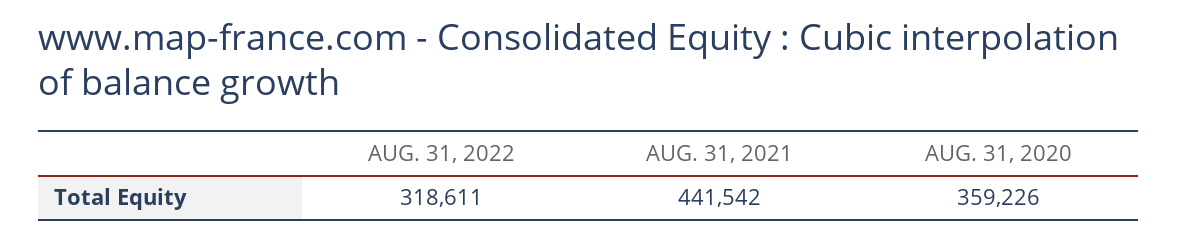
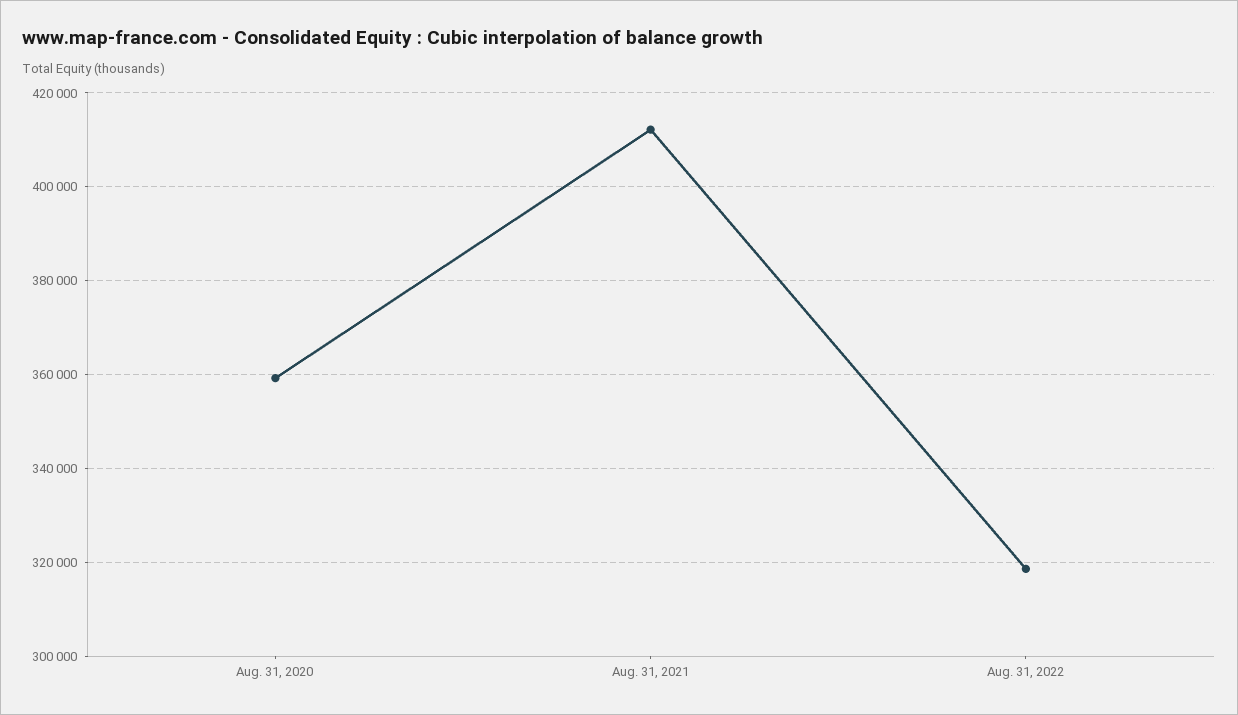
  {
    "AUG. 31, 2022": 318611,
-   "AUG. 31, 2021": 441542,
+   "AUG. 31, 2021": 412000,
    "AUG. 31, 2020": 359226
  }

